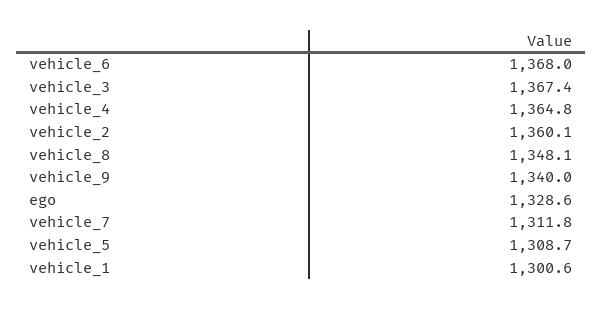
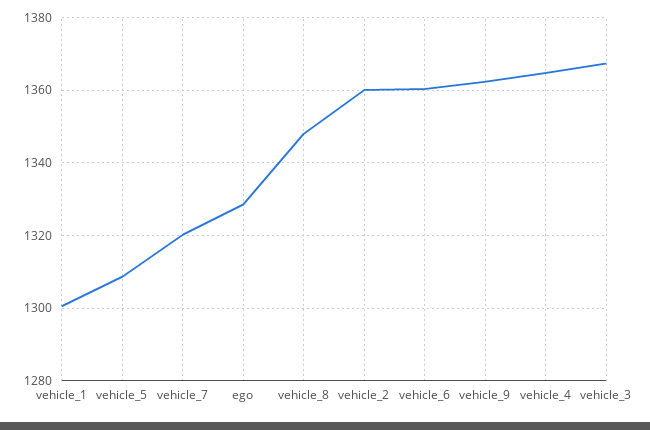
  {
-   "vehicle_6": 1368,
+   "vehicle_6": 1360,
    "vehicle_3": 1367.4,
    "vehicle_4": 1364.8,
    "vehicle_2": 1360.1,
    "vehicle_8": 1348.1,
-   "vehicle_9": 1340,
+   "vehicle_9": 1362,
    "ego": 1328.6,
-   "vehicle_7": 1311.8,
+   "vehicle_7": 1320,
    "vehicle_5": 1308.7,
    "vehicle_1": 1300.6
  }

